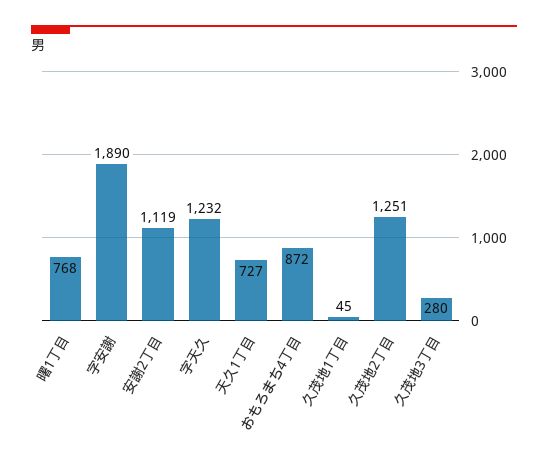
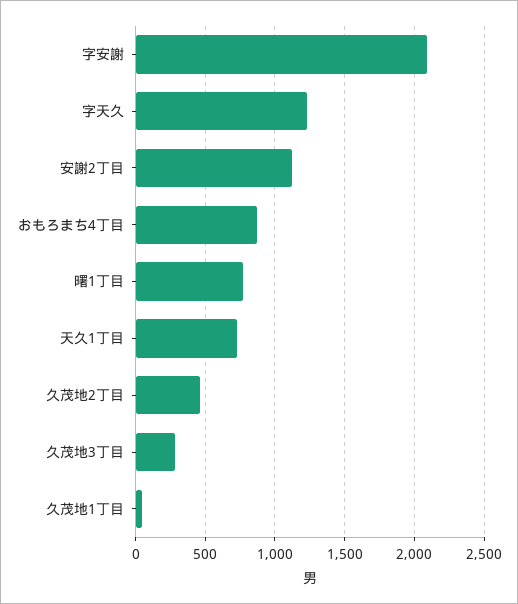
  {
    "曙1丁目": 768,
-   "字安謝": 1890,
+   "字安謝": 2100,
    "安謝2丁目": 1119,
    "字天久": 1232,
    "天久1丁目": 727,
    "おもろまち4丁目": 872,
    "久茂地1丁目": 45,
-   "久茂地2丁目": 1251,
+   "久茂地2丁目": 450,
    "久茂地3丁目": 280
  }

